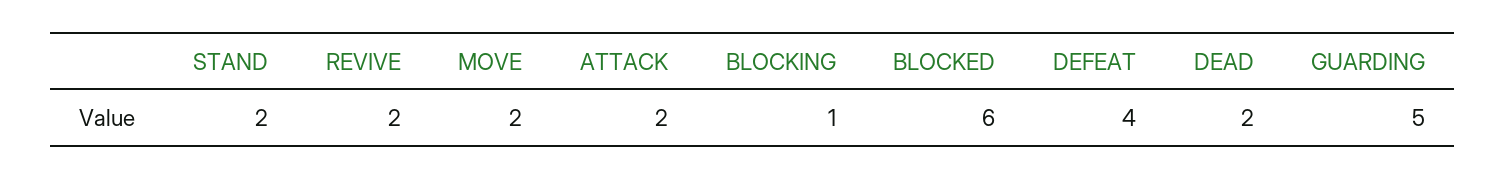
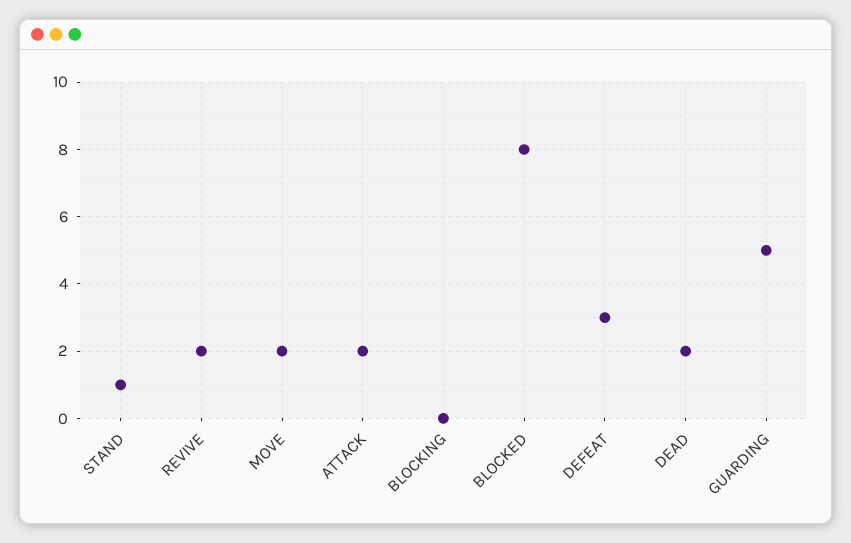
  {
-   "STAND": 2,
+   "STAND": 1,
    "REVIVE": 2,
    "MOVE": 2,
    "ATTACK": 2,
-   "BLOCKING": 1,
+   "BLOCKING": 0,
-   "BLOCKED": 6,
+   "BLOCKED": 8,
-   "DEFEAT": 4,
+   "DEFEAT": 3,
    "DEAD": 2,
    "GUARDING": 5
  }

